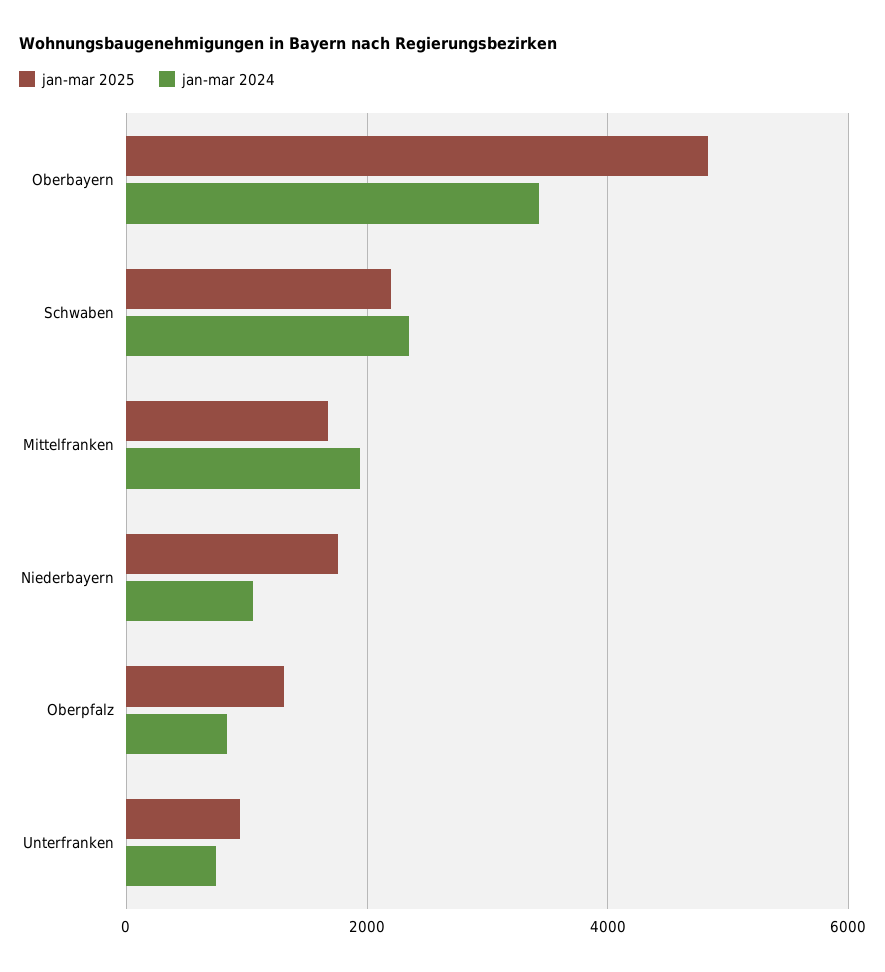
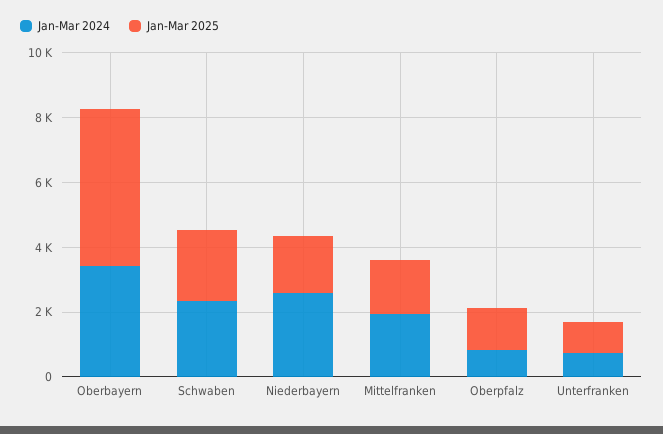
  {
    "jan-mar 2025": {
      "Oberbayern": 4800,
      "Schwaben": 2200,
      "Mittelfranken": 1600,
      "Niederbayern": 1800,
      "Oberpfalz": 1400,
      "Unterfranken": 1000
    },
    "jan-mar 2024": {
      "Oberbayern": 3400,
      "Schwaben": 2400,
      "Mittelfranken": 2000,
-     "Niederbayern": 1000,
+     "Niederbayern": 2500,
      "Oberpfalz": 800,
      "Unterfranken": 800
    }
  }

